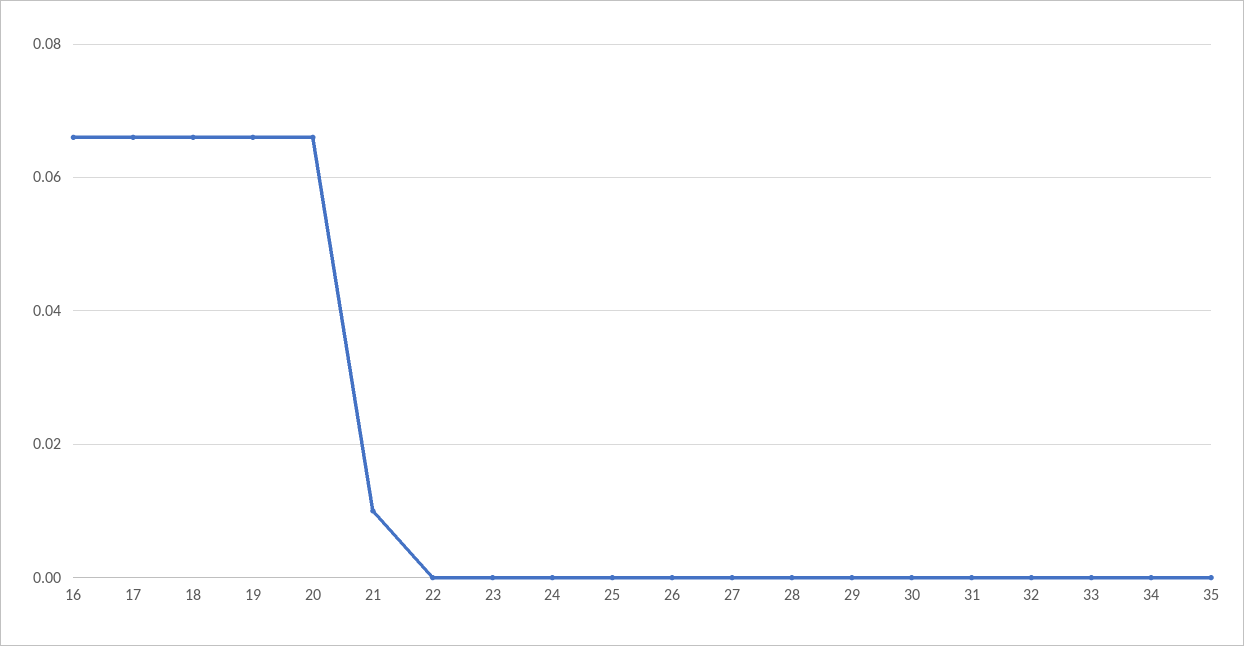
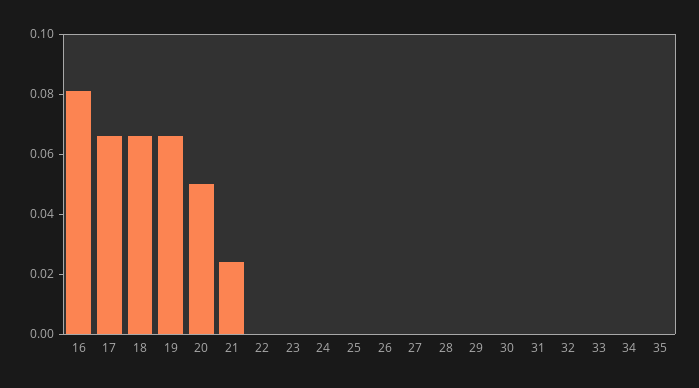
  {
-   "16": 0.065,
+   "16": 0.08,
    "17": 0.065,
    "18": 0.065,
    "19": 0.065,
-   "20": 0.065,
+   "20": 0.05,
-   "21": 0.01,
+   "21": 0.025,
    "22": 0,
    "23": 0,
    "24": 0,
    "25": 0,
    "26": 0,
    "27": 0,
    "28": 0,
    "29": 0,
    "30": 0,
    "31": 0,
    "32": 0,
    "33": 0,
    "34": 0,
    "35": 0
  }

